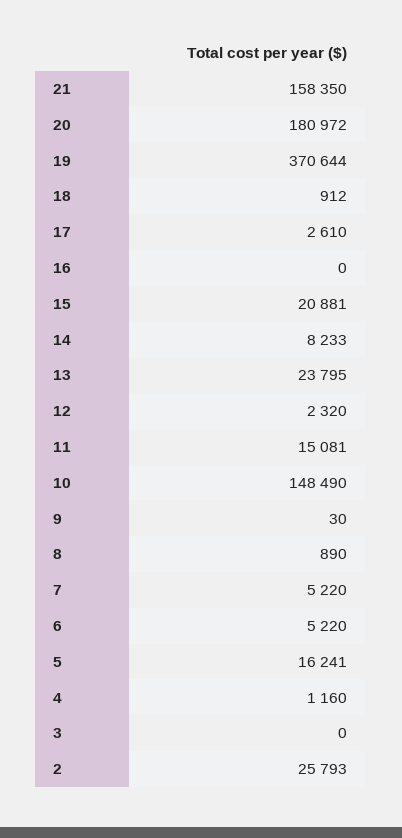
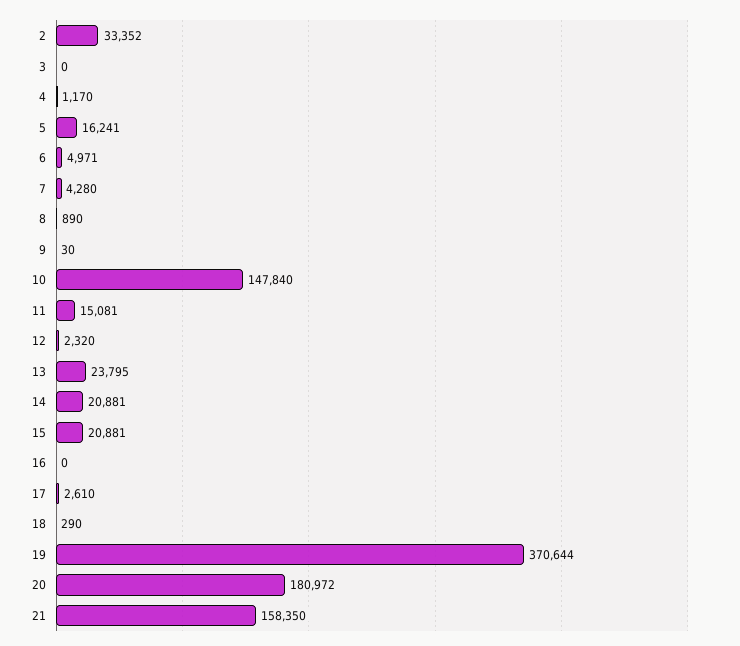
  {
    "21": 158350,
    "20": 180972,
    "19": 370644,
-   "18": 912,
+   "18": 290,
    "17": 2610,
    "16": 0,
    "15": 20881,
-   "14": 8233,
+   "14": 20881,
    "13": 23795,
    "12": 2320,
    "11": 15081,
-   "10": 148490,
+   "10": 147840,
    "9": 30,
    "8": 890,
-   "7": 5220,
+   "7": 4280,
-   "6": 5220,
+   "6": 4971,
    "5": 16241,
-   "4": 1160,
+   "4": 1170,
    "3": 0,
-   "2": 25793
+   "2": 33352
  }

